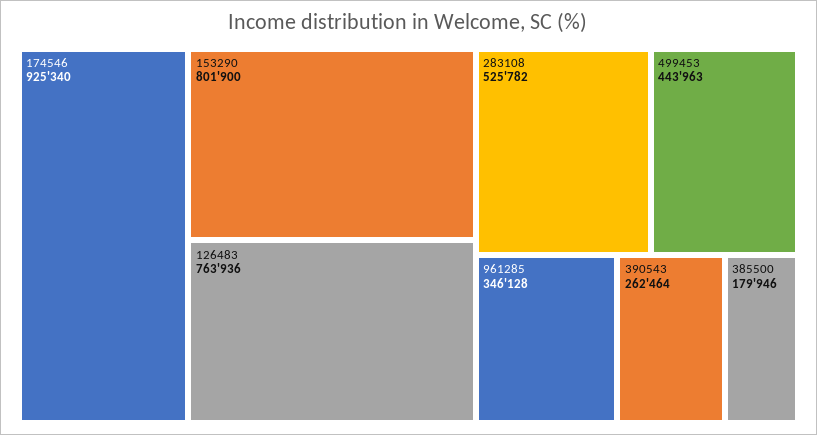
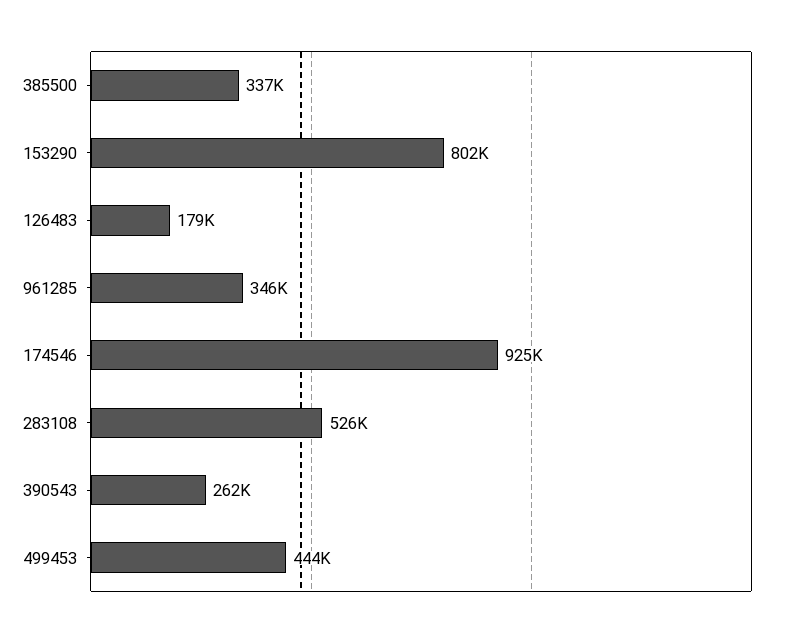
  {
    "174546": 925340,
    "153290": 801900,
-   "126483": 763936,
+   "126483": 179000,
    "283108": 525782,
    "499453": 443963,
    "961285": 346128,
    "390543": 262464,
-   "385500": 179946
+   "385500": 337000
  }

